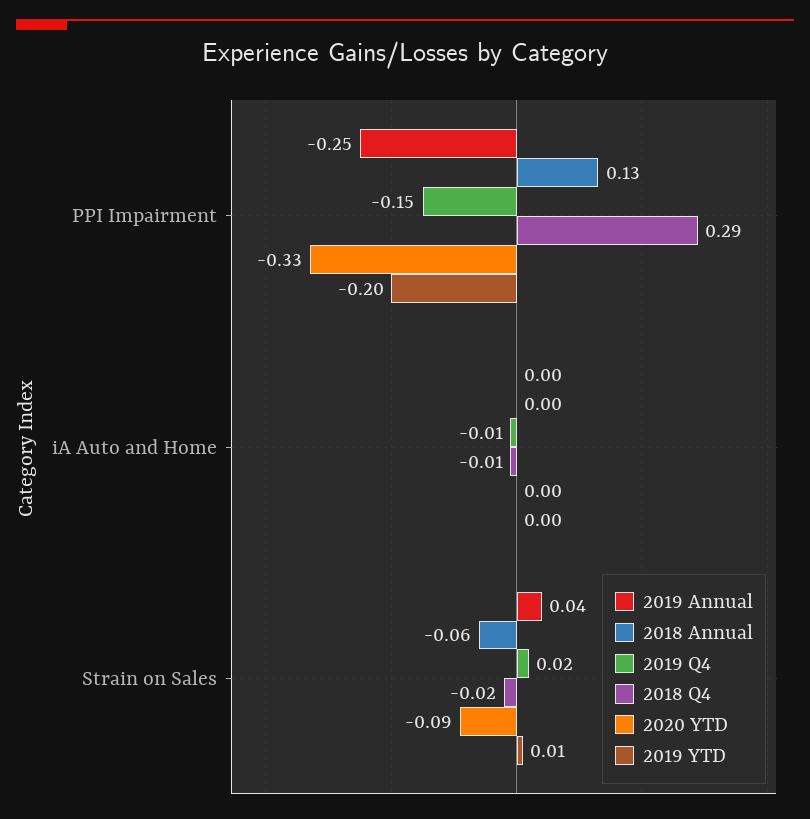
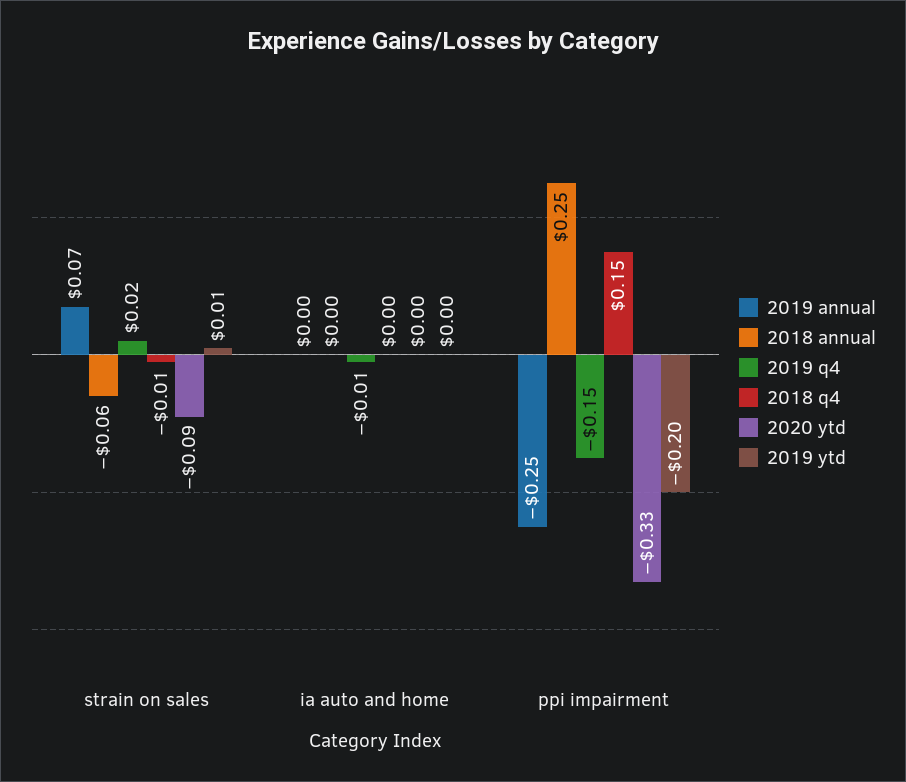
  {
    "2019 Annual": {
      "PPI Impairment": -0.25,
      "iA Auto and Home": 0,
-     "Strain on Sales": 0.04
+     "Strain on Sales": 0.07
    },
    "2018 Annual": {
-     "PPI Impairment": 0.13,
+     "PPI Impairment": 0.25,
      "iA Auto and Home": 0,
      "Strain on Sales": -0.06
    },
    "2019 Q4": {
      "PPI Impairment": -0.15,
      "iA Auto and Home": -0.01,
      "Strain on Sales": 0.02
    },
    "2018 Q4": {
-     "PPI Impairment": 0.29,
+     "PPI Impairment": 0.15,
-     "iA Auto and Home": -0.01,
+     "iA Auto and Home": 0,
-     "Strain on Sales": -0.02
+     "Strain on Sales": -0.01
    },
    "2020 YTD": {
      "PPI Impairment": -0.33,
      "iA Auto and Home": 0,
      "Strain on Sales": -0.09
    },
    "2019 YTD": {
      "PPI Impairment": -0.2,
      "iA Auto and Home": 0,
      "Strain on Sales": 0.01
    }
  }

